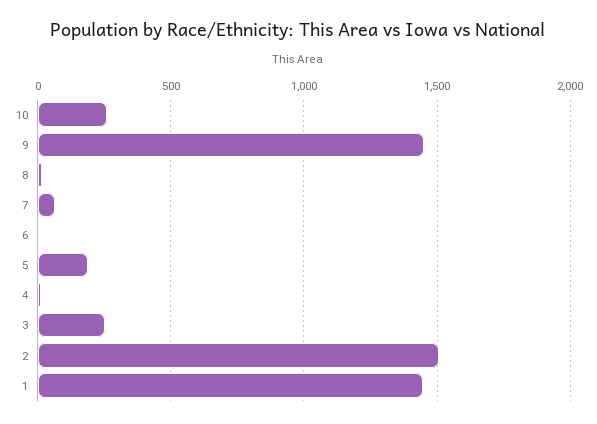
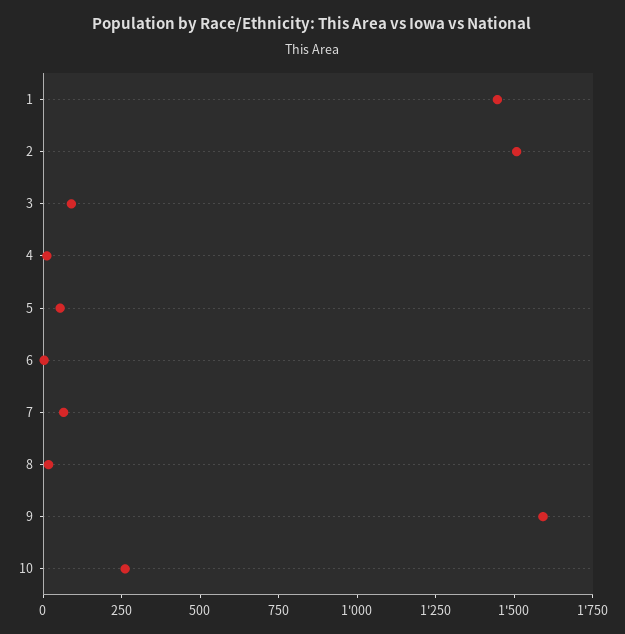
  {
    "10": 250,
-   "9": 1450,
+   "9": 1600,
    "8": 0,
    "7": 50,
    "6": 0,
-   "5": 200,
+   "5": 50,
    "4": 0,
-   "3": 250,
+   "3": 100,
    "2": 1500,
    "1": 1450
  }

